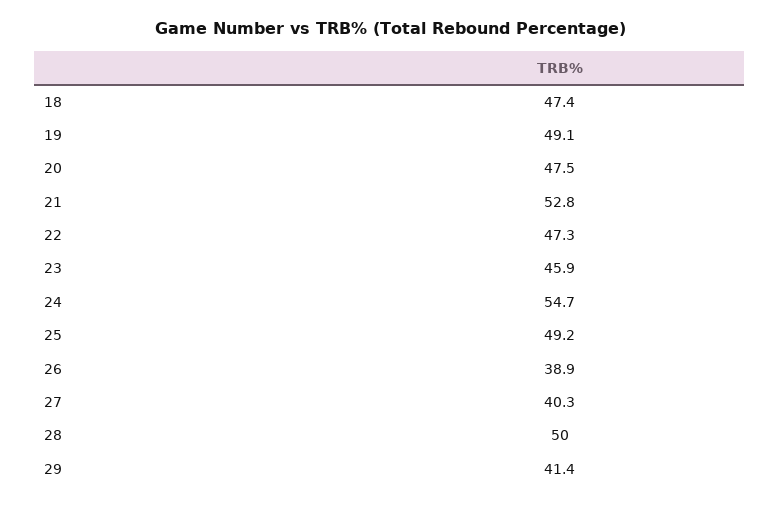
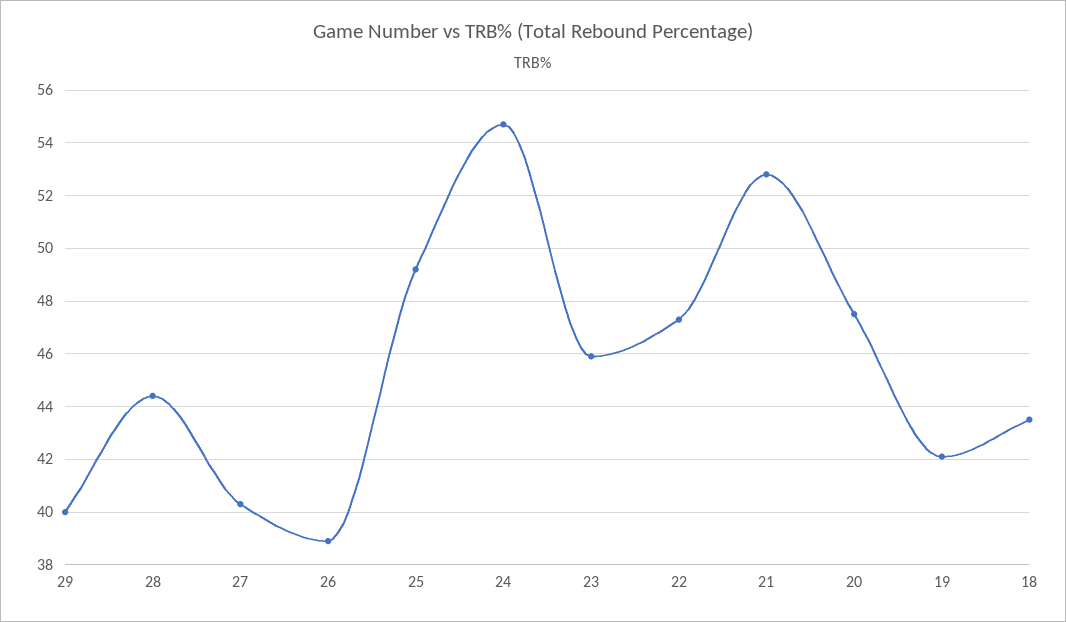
  {
-   "18": 47.4,
+   "18": 43.5,
-   "19": 49.1,
+   "19": 42,
    "20": 47.5,
    "21": 52.8,
    "22": 47.3,
    "23": 45.9,
    "24": 54.7,
    "25": 49.2,
    "26": 38.9,
    "27": 40.3,
-   "28": 50,
+   "28": 44.5,
-   "29": 41.4
+   "29": 40
  }

